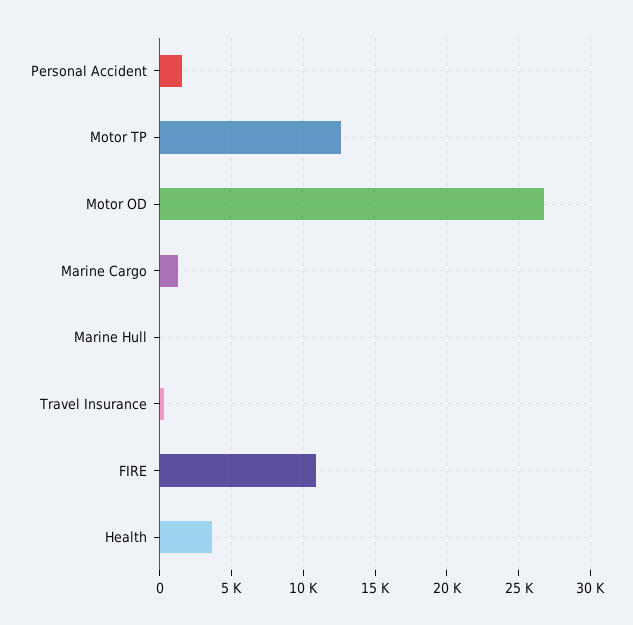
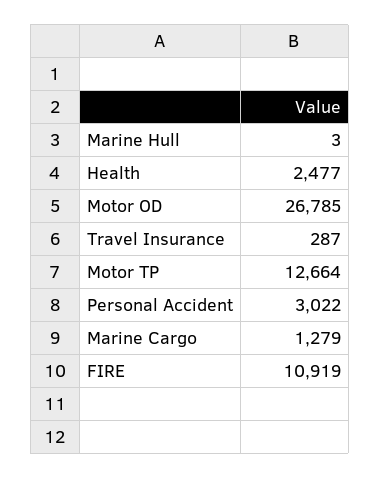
  {
-   "Personal Accident": 1500,
+   "Personal Accident": 3022,
    "Motor TP": 12664,
    "Motor OD": 26785,
    "Marine Cargo": 1279,
    "Marine Hull": 3,
    "Travel Insurance": 287,
    "FIRE": 10919,
-   "Health": 3500
+   "Health": 2477
  }

